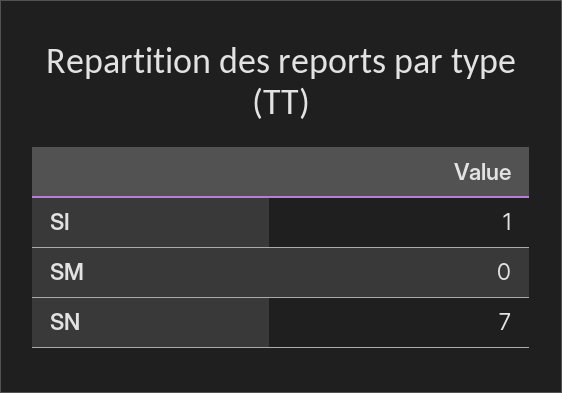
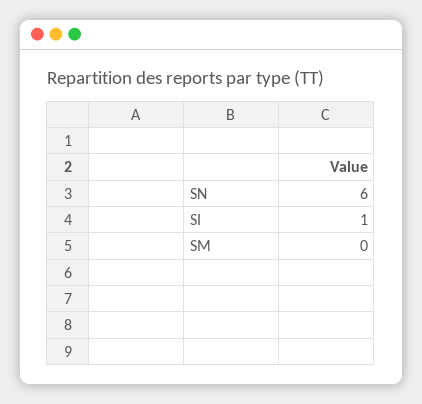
  {
    "SI": 1,
    "SM": 0,
-   "SN": 7
+   "SN": 6
  }

